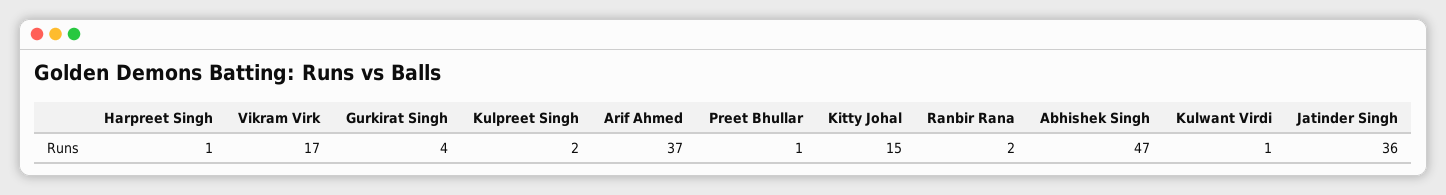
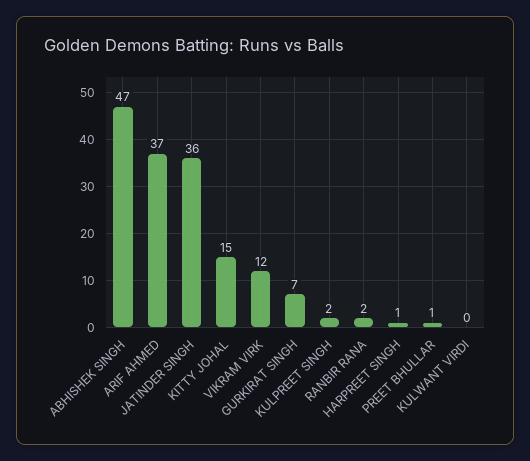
  {
    "Harpreet Singh": 1,
-   "Vikram Virk": 17,
+   "Vikram Virk": 12,
-   "Gurkirat Singh": 4,
+   "Gurkirat Singh": 7,
    "Kulpreet Singh": 2,
    "Arif Ahmed": 37,
    "Preet Bhullar": 1,
    "Kitty Johal": 15,
    "Ranbir Rana": 2,
    "Abhishek Singh": 47,
-   "Kulwant Virdi": 1,
+   "Kulwant Virdi": 0,
    "Jatinder Singh": 36
  }

